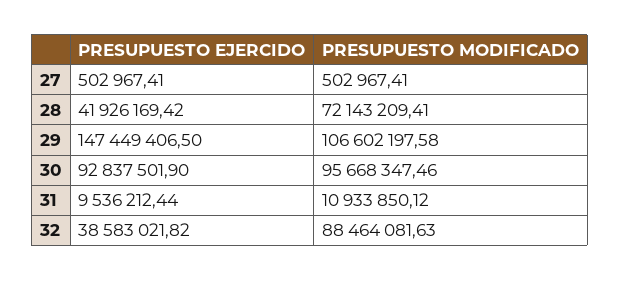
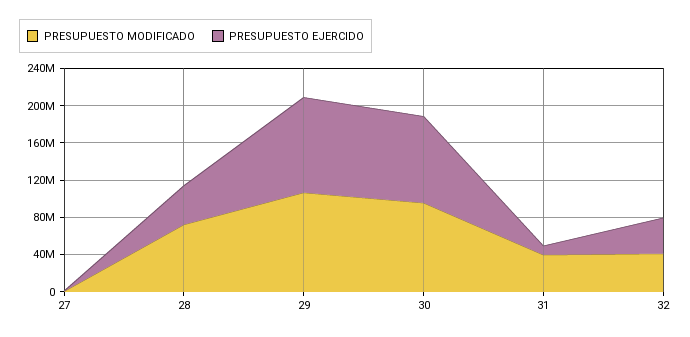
  {
    "PRESUPUESTO EJERCIDO": {
      "27": 502967.41,
      "28": 41926169.42,
-     "29": 147449406.5,
+     "29": 100000000,
      "30": 92837501.9,
      "31": 9536212.44,
      "32": 38583021.82
    },
    "PRESUPUESTO MODIFICADO": {
      "27": 502967.41,
      "28": 72143209.41,
      "29": 106602197.58,
      "30": 95668347.46,
-     "31": 10933850.12,
+     "31": 40000000,
-     "32": 88464081.63
+     "32": 40000000
    }
  }

